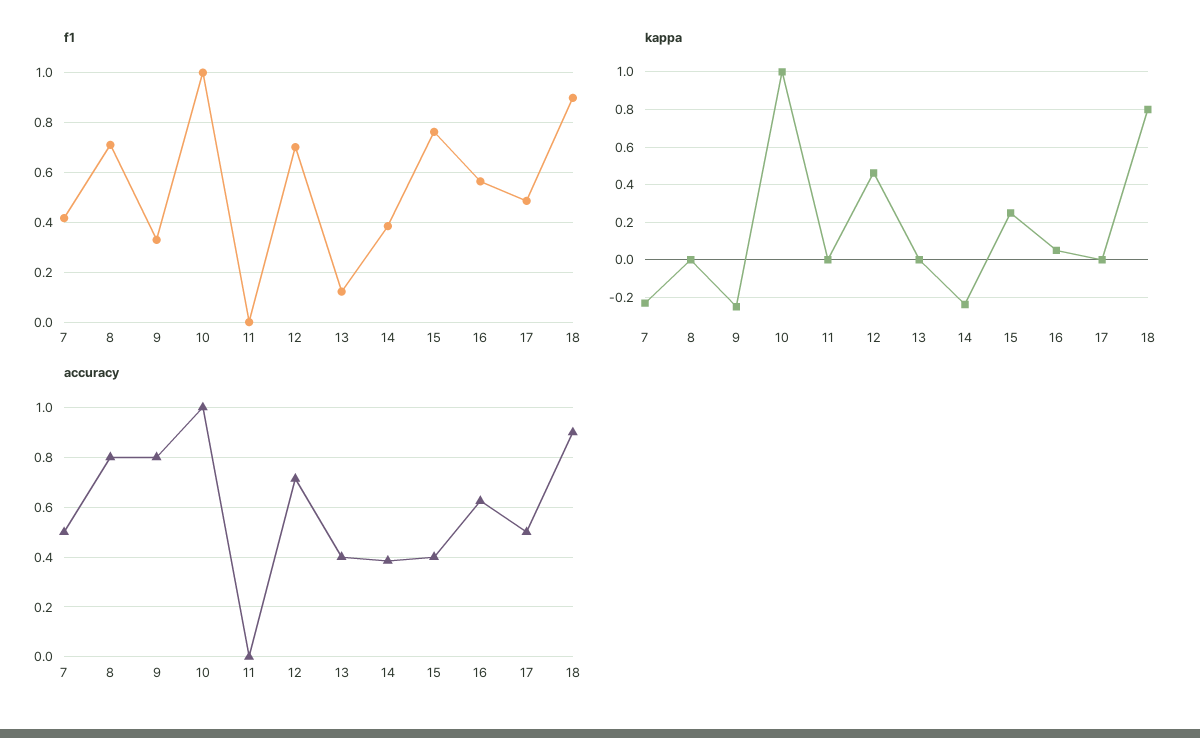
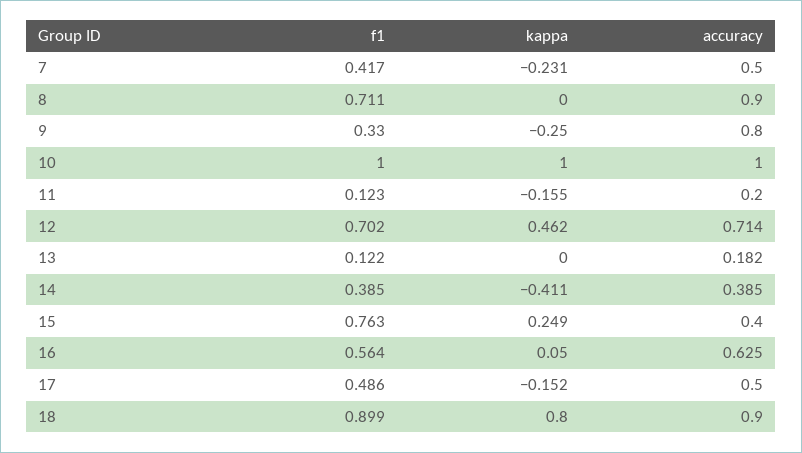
  {
    "f1": {
      "7": 0.417,
      "8": 0.711,
      "9": 0.33,
      "10": 1,
-     "11": 0,
+     "11": 0.123,
      "12": 0.702,
      "13": 0.122,
      "14": 0.385,
      "15": 0.763,
      "16": 0.564,
      "17": 0.486,
      "18": 0.899
    },
    "kappa": {
      "7": -0.231,
      "8": 0,
      "9": -0.25,
      "10": 1,
-     "11": 0,
+     "11": -0.155,
      "12": 0.462,
      "13": 0,
-     "14": -0.25,
+     "14": -0.411,
      "15": 0.249,
      "16": 0.05,
-     "17": 0,
+     "17": -0.152,
      "18": 0.8
    },
    "accuracy": {
      "7": 0.5,
-     "8": 0.8,
+     "8": 0.9,
      "9": 0.8,
      "10": 1,
-     "11": 0,
+     "11": 0.2,
      "12": 0.714,
-     "13": 0.4,
+     "13": 0.182,
      "14": 0.385,
      "15": 0.4,
      "16": 0.625,
      "17": 0.5,
      "18": 0.9
    }
  }

